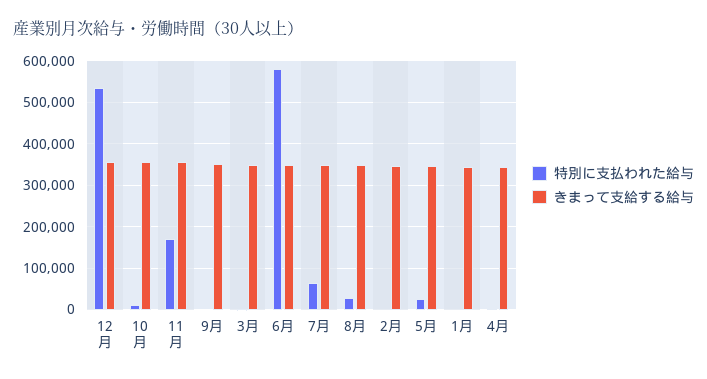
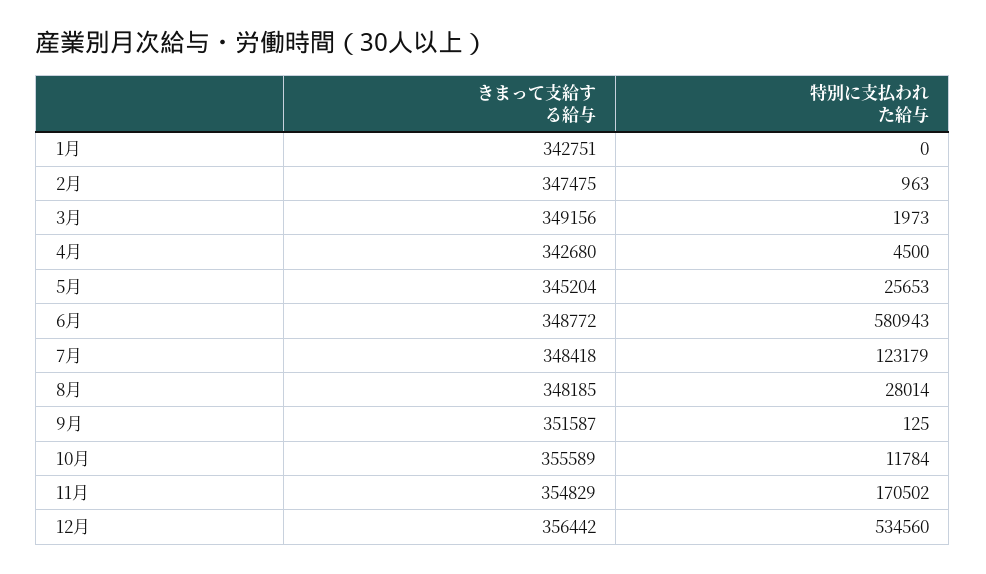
  {
    "特別に支払われた給与": {
      "12月": 534560,
      "10月": 11784,
      "11月": 170502,
      "9月": 125,
      "3月": 1973,
      "6月": 580943,
-     "7月": 60000,
+     "7月": 123179,
      "8月": 28014,
      "2月": 963,
      "5月": 25653,
      "1月": 0,
      "4月": 4500
    },
    "きまって支給する給与": {
      "12月": 356442,
      "10月": 355589,
      "11月": 354829,
      "9月": 351587,
      "3月": 349156,
      "6月": 348772,
      "7月": 348418,
      "8月": 348185,
      "2月": 347475,
      "5月": 345204,
      "1月": 342751,
      "4月": 342680
    }
  }

